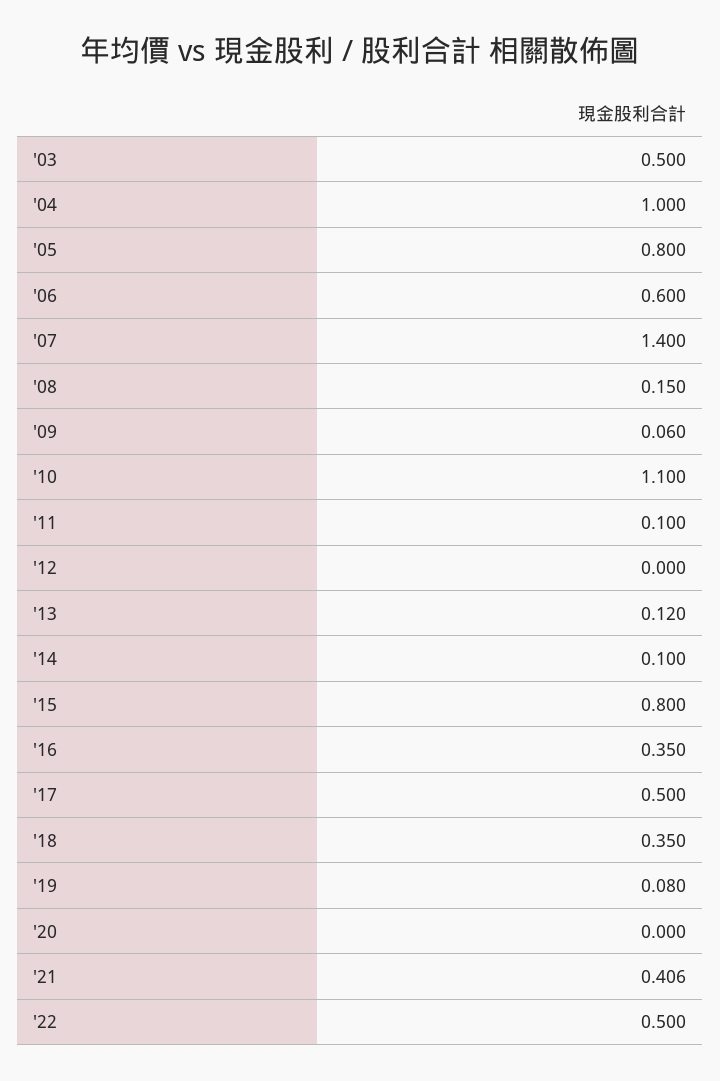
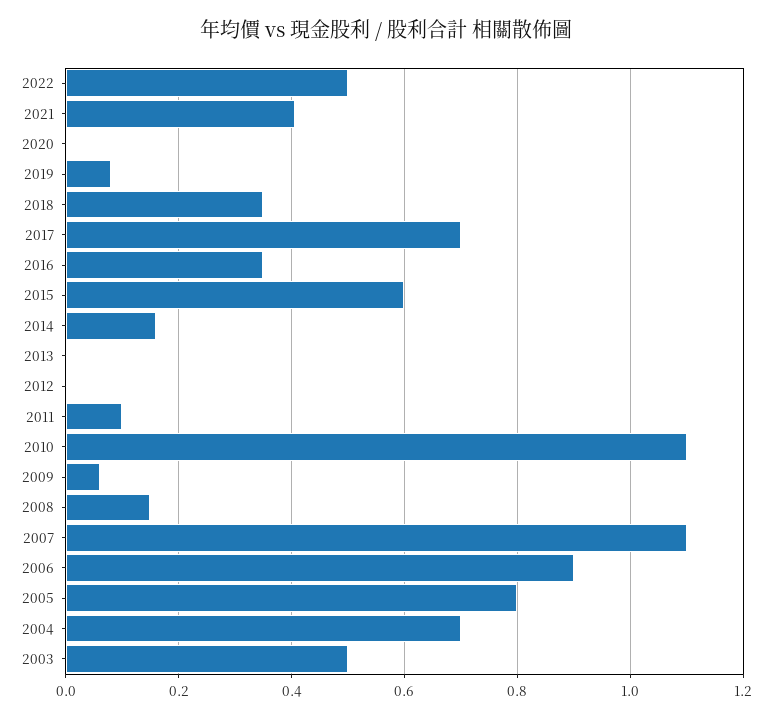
  {
    "'03": 0.5,
-   "'04": 1,
+   "'04": 0.7,
    "'05": 0.8,
-   "'06": 0.6,
+   "'06": 0.9,
-   "'07": 1.4,
+   "'07": 1.1,
    "'08": 0.15,
    "'09": 0.06,
    "'10": 1.1,
    "'11": 0.1,
    "'12": 0,
-   "'13": 0.12,
+   "'13": 0,
-   "'14": 0.1,
+   "'14": 0.16,
-   "'15": 0.8,
+   "'15": 0.6,
    "'16": 0.35,
-   "'17": 0.5,
+   "'17": 0.7,
    "'18": 0.35,
    "'19": 0.08,
    "'20": 0,
    "'21": 0.406,
    "'22": 0.5
  }

